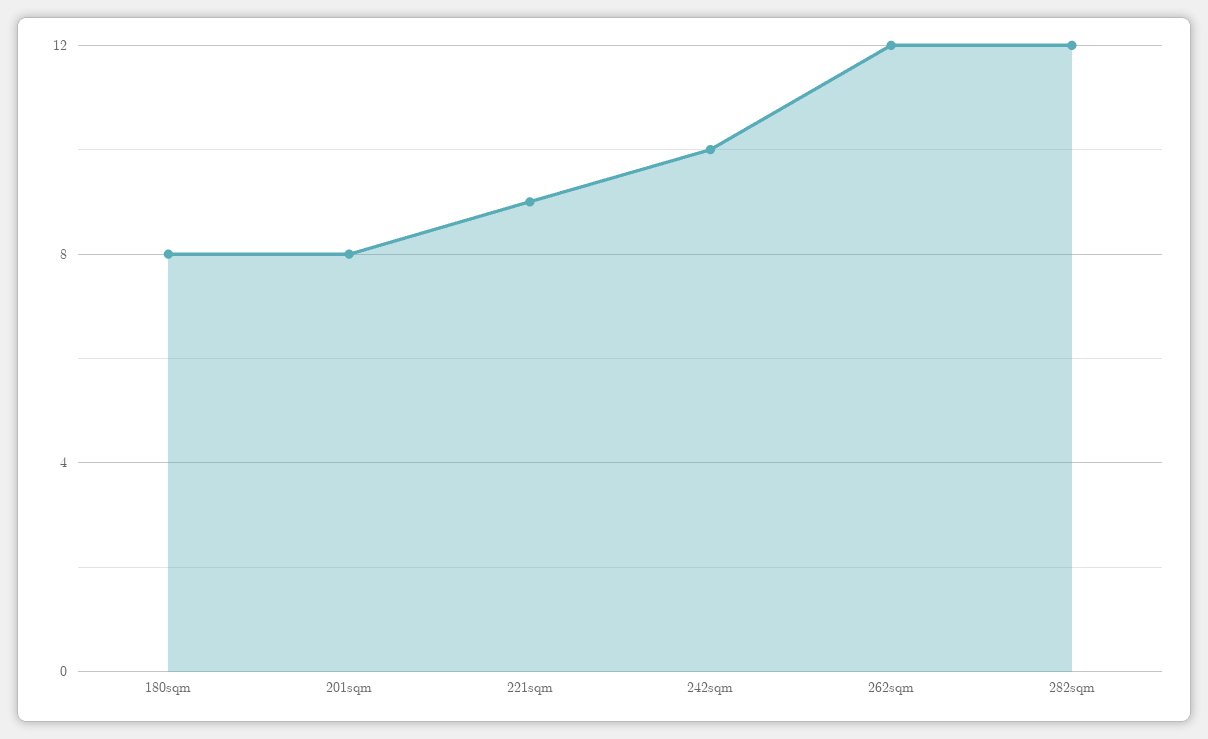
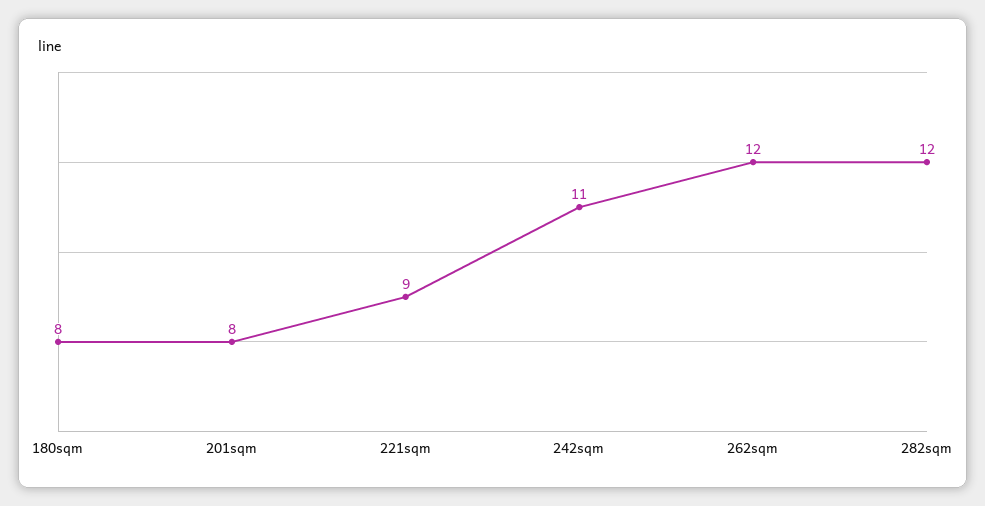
  {
    "180sqm": 8,
    "201sqm": 8,
    "221sqm": 9,
-   "242sqm": 10,
+   "242sqm": 11,
    "262sqm": 12,
    "282sqm": 12
  }

